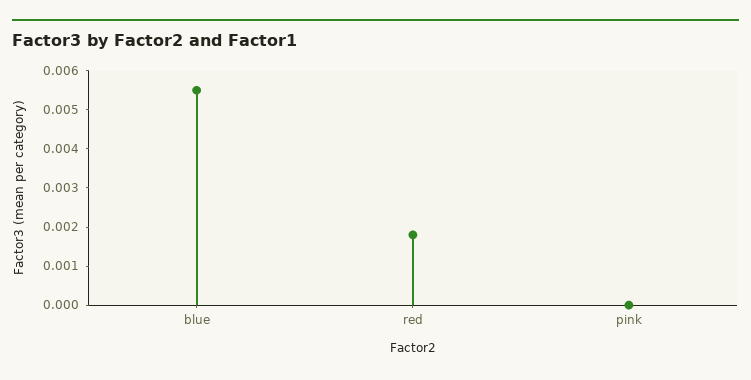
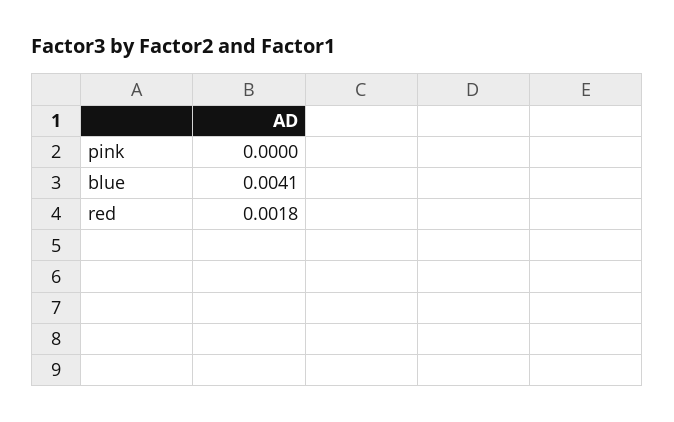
  {
-   "blue": 0.0055,
+   "blue": 0.0041,
    "red": 0.0018,
    "pink": 0
  }

